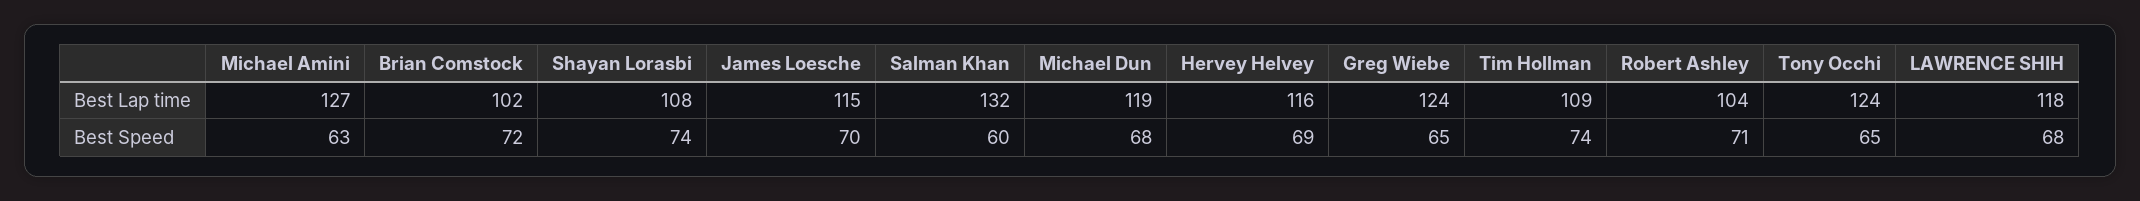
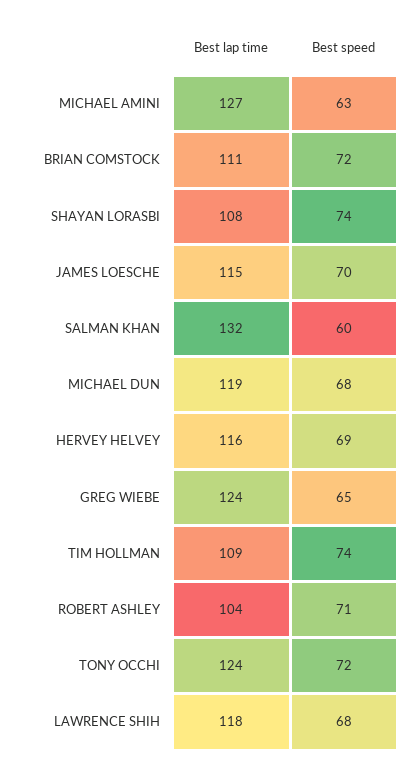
  {
    "Michael Amini": {
      "Best Lap time": 127,
      "Best Speed": 63
    },
    "Brian Comstock": {
-     "Best Lap time": 102,
+     "Best Lap time": 111,
      "Best Speed": 72
    },
    "Shayan Lorasbi": {
      "Best Lap time": 108,
      "Best Speed": 74
    },
    "James Loesche": {
      "Best Lap time": 115,
      "Best Speed": 70
    },
    "Salman Khan": {
      "Best Lap time": 132,
      "Best Speed": 60
    },
    "Michael Dun": {
      "Best Lap time": 119,
      "Best Speed": 68
    },
    "Hervey Helvey": {
      "Best Lap time": 116,
      "Best Speed": 69
    },
    "Greg Wiebe": {
      "Best Lap time": 124,
      "Best Speed": 65
    },
    "Tim Hollman": {
      "Best Lap time": 109,
      "Best Speed": 74
    },
    "Robert Ashley": {
      "Best Lap time": 104,
      "Best Speed": 71
    },
    "Tony Occhi": {
      "Best Lap time": 124,
-     "Best Speed": 65
+     "Best Speed": 72
    },
    "LAWRENCE SHIH": {
      "Best Lap time": 118,
      "Best Speed": 68
    }
  }

